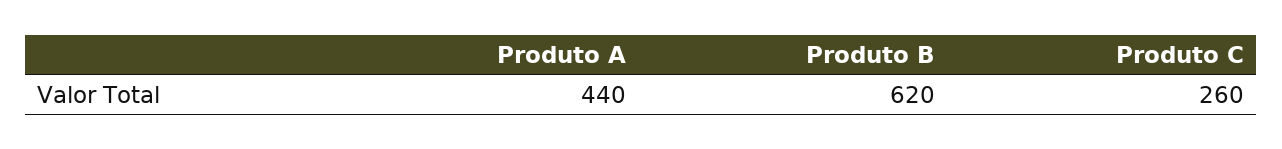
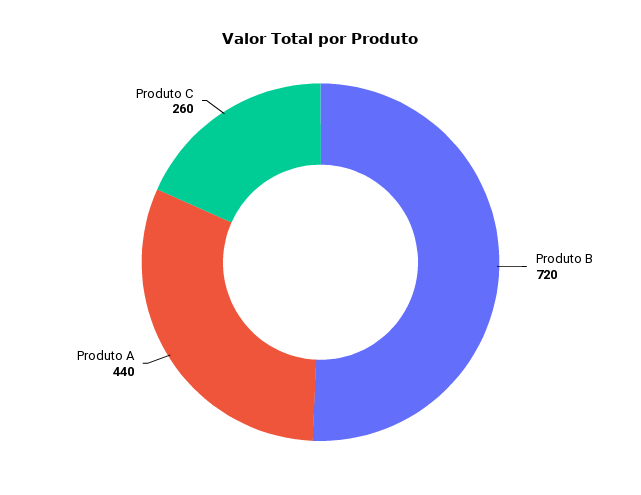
  {
    "Produto A": 440,
-   "Produto B": 620,
+   "Produto B": 720,
    "Produto C": 260
  }

